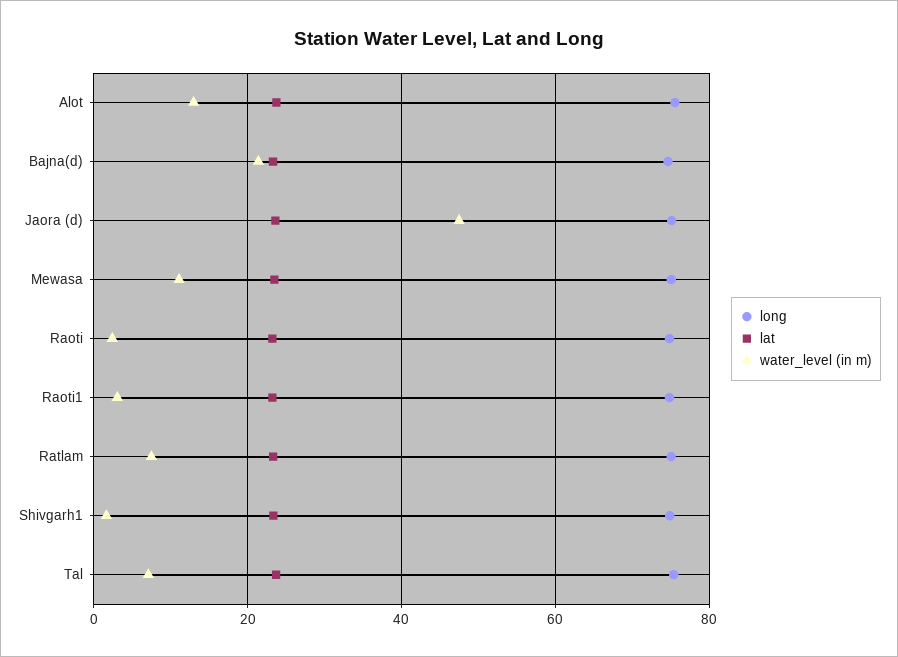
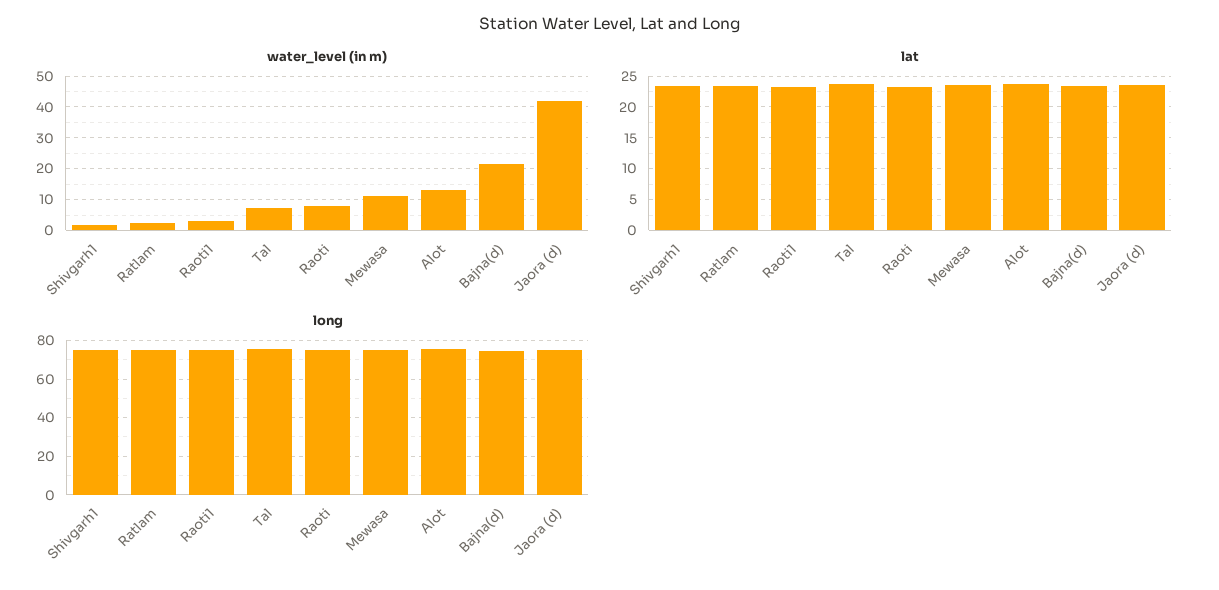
  {
    "long": {
      "Alot": 76,
      "Bajna(d)": 74,
      "Jaora (d)": 76,
      "Mewasa": 76,
      "Raoti": 74,
      "Raoti1": 74,
      "Ratlam": 76,
      "Shivgarh1": 74,
      "Tal": 76
    },
    "lat": {
      "Alot": 24,
      "Bajna(d)": 23,
      "Jaora (d)": 24,
      "Mewasa": 23,
      "Raoti": 23,
      "Raoti1": 23,
      "Ratlam": 23,
      "Shivgarh1": 23,
      "Tal": 24
    },
    "water_level (in m)": {
      "Alot": 14,
      "Bajna(d)": 22,
-     "Jaora (d)": 48,
+     "Jaora (d)": 42,
      "Mewasa": 12,
-     "Raoti": 2,
+     "Raoti": 8,
      "Raoti1": 4,
-     "Ratlam": 8,
+     "Ratlam": 2,
      "Shivgarh1": 2,
      "Tal": 8
    }
  }

